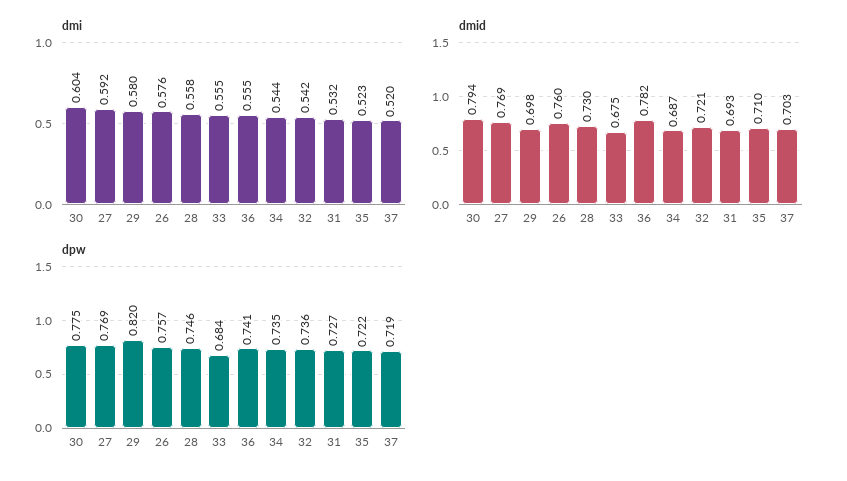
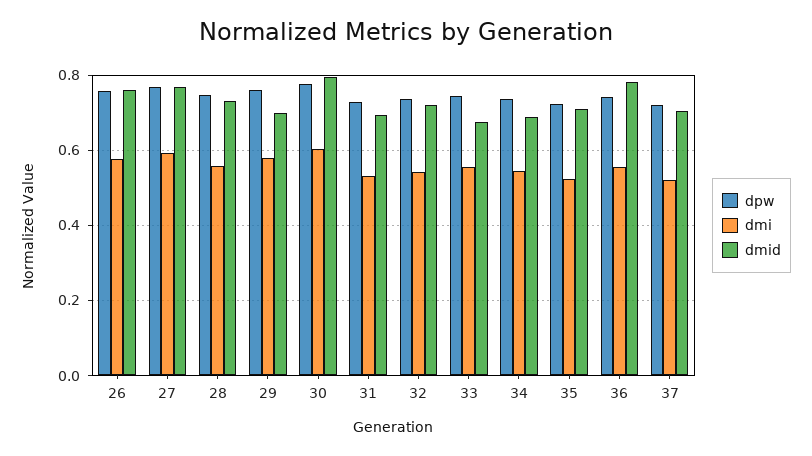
  {
    "dmi": {
      "30": 0.604,
      "27": 0.592,
      "29": 0.58,
      "26": 0.576,
      "28": 0.558,
      "33": 0.555,
      "36": 0.555,
      "34": 0.544,
      "32": 0.542,
      "31": 0.532,
      "35": 0.523,
      "37": 0.52
    },
    "dmid": {
      "30": 0.794,
      "27": 0.769,
      "29": 0.698,
      "26": 0.76,
      "28": 0.73,
      "33": 0.675,
      "36": 0.782,
      "34": 0.687,
      "32": 0.721,
      "31": 0.693,
      "35": 0.71,
      "37": 0.703
    },
    "dpw": {
      "30": 0.775,
      "27": 0.769,
-     "29": 0.82,
+     "29": 0.76,
      "26": 0.757,
      "28": 0.746,
-     "33": 0.684,
+     "33": 0.74,
      "36": 0.741,
      "34": 0.735,
      "32": 0.736,
      "31": 0.727,
      "35": 0.722,
      "37": 0.719
    }
  }

